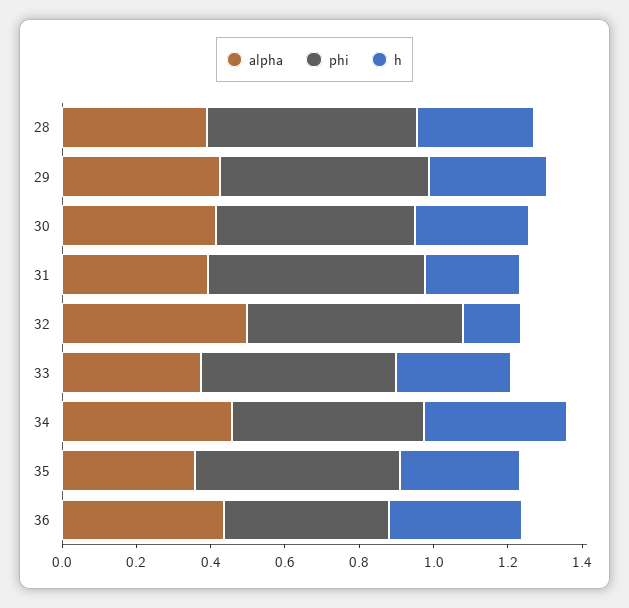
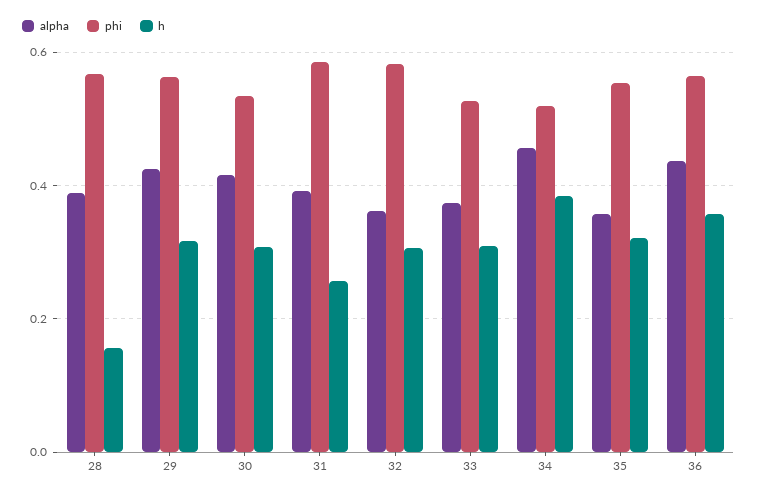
  {
    "alpha": {
      "28": 0.38,
      "29": 0.42,
      "30": 0.42,
      "31": 0.4,
-     "32": 0.5,
+     "32": 0.36,
      "33": 0.38,
      "34": 0.46,
      "35": 0.36,
      "36": 0.44
    },
    "phi": {
      "28": 0.56,
      "29": 0.56,
      "30": 0.54,
      "31": 0.58,
      "32": 0.58,
      "33": 0.52,
      "34": 0.52,
      "35": 0.56,
-     "36": 0.45
+     "36": 0.56
    },
    "h": {
-     "28": 0.3,
+     "28": 0.16,
      "29": 0.32,
      "30": 0.3,
      "31": 0.26,
-     "32": 0.15,
+     "32": 0.3,
      "33": 0.3,
      "34": 0.38,
      "35": 0.32,
      "36": 0.36
    }
  }

